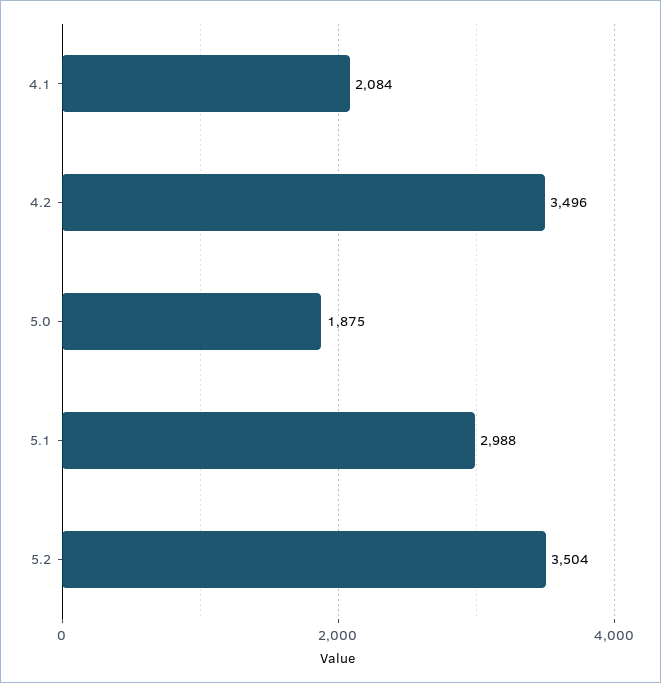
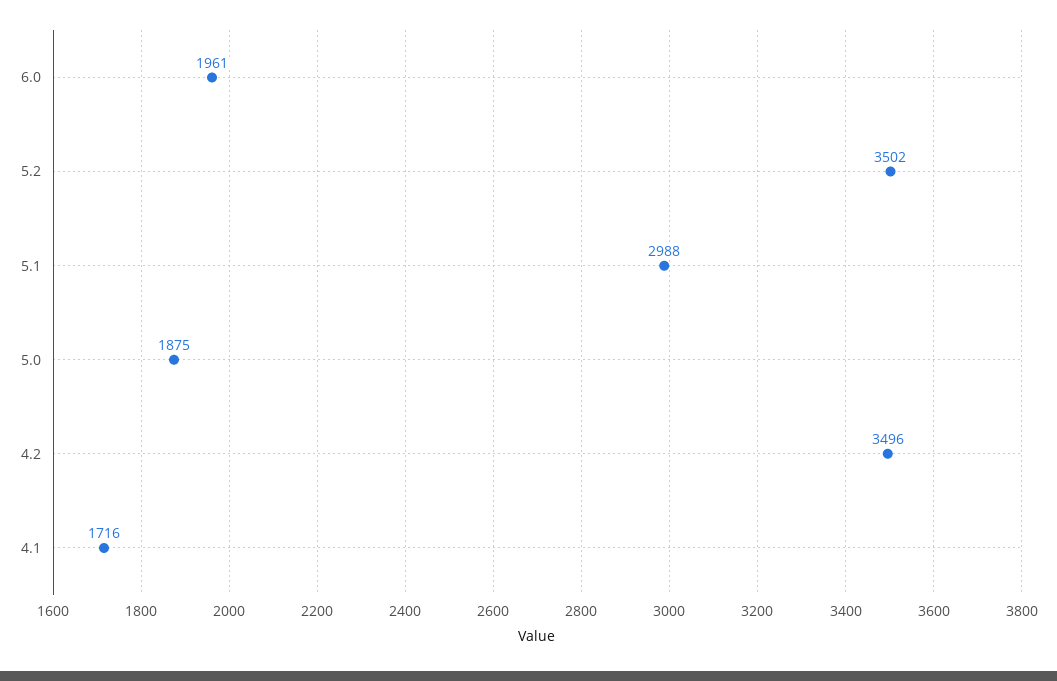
  {
-   "4.1": 2084,
+   "4.1": 1716,
    "4.2": 3496,
    "5.0": 1875,
    "5.1": 2988,
-   "5.2": 3504
+   "5.2": 3502,
+   "6.0": 1961
  }

